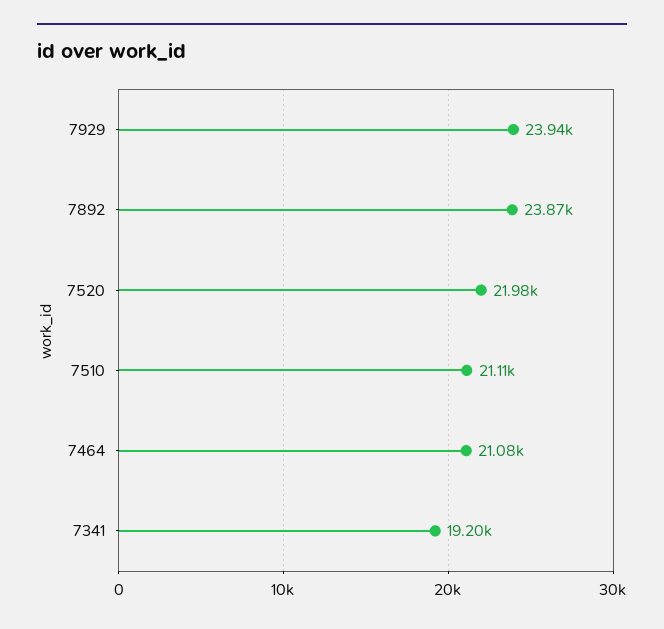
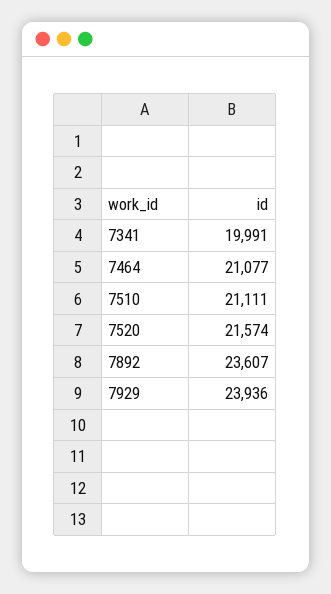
  {
    "7929": 23936,
-   "7892": 23870,
+   "7892": 23607,
-   "7520": 21980,
+   "7520": 21574,
    "7510": 21111,
    "7464": 21077,
-   "7341": 19200
+   "7341": 19991
  }

